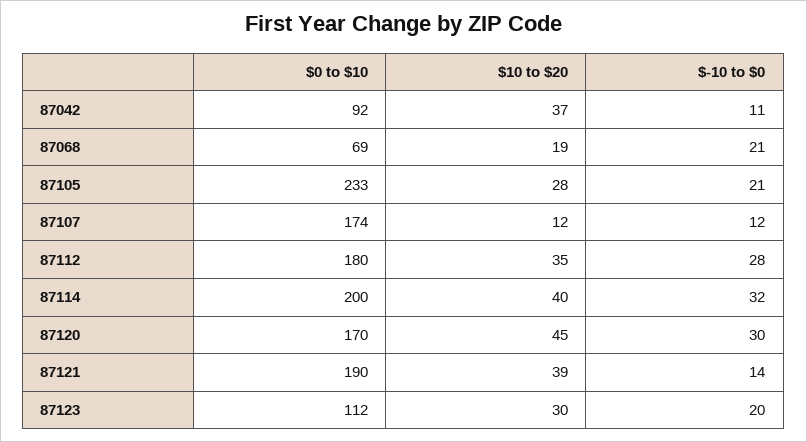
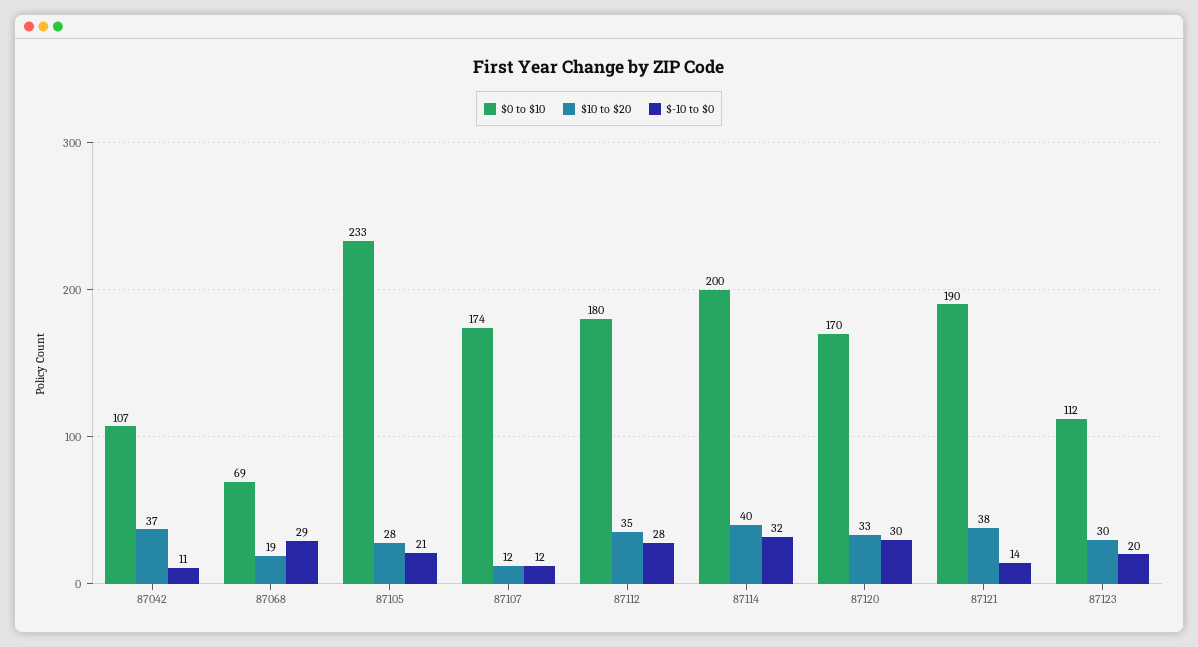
  {
    "$0 to $10": {
-     "87042": 92,
+     "87042": 107,
      "87068": 69,
      "87105": 233,
      "87107": 174,
      "87112": 180,
      "87114": 200,
      "87120": 170,
      "87121": 190,
      "87123": 112
    },
    "$10 to $20": {
      "87042": 37,
      "87068": 19,
      "87105": 28,
      "87107": 12,
      "87112": 35,
      "87114": 40,
-     "87120": 45,
+     "87120": 33,
-     "87121": 39,
+     "87121": 38,
      "87123": 30
    },
    "$-10 to $0": {
      "87042": 11,
-     "87068": 21,
+     "87068": 29,
      "87105": 21,
      "87107": 12,
      "87112": 28,
      "87114": 32,
      "87120": 30,
      "87121": 14,
      "87123": 20
    }
  }

